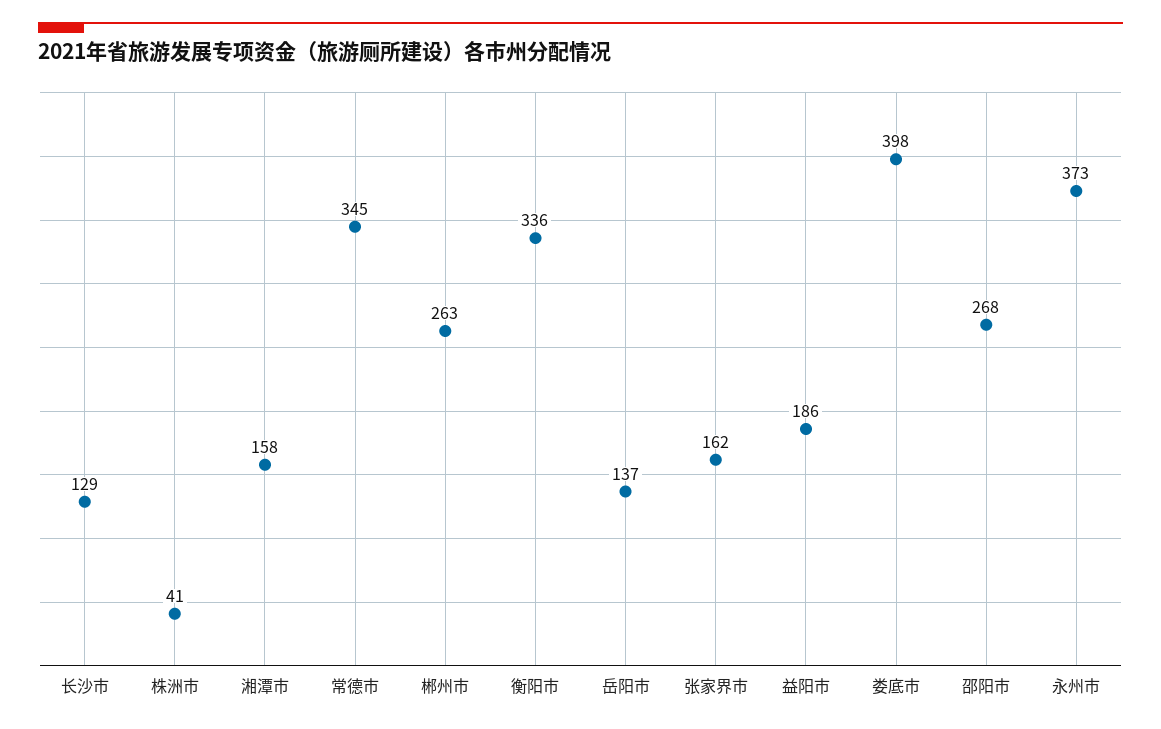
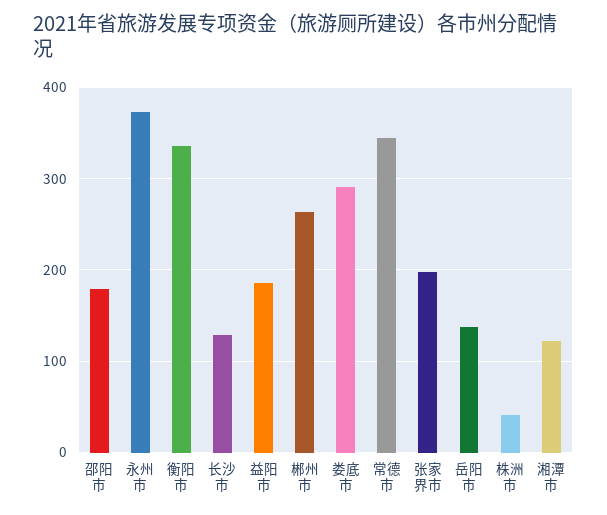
  {
    "长沙市": 129,
    "株洲市": 41,
-   "湘潭市": 158,
+   "湘潭市": 120,
    "常德市": 345,
    "郴州市": 263,
    "衡阳市": 336,
    "岳阳市": 137,
-   "张家界市": 162,
+   "张家界市": 200,
    "益阳市": 186,
-   "娄底市": 398,
+   "娄底市": 290,
-   "邵阳市": 268,
+   "邵阳市": 180,
    "永州市": 373
  }

